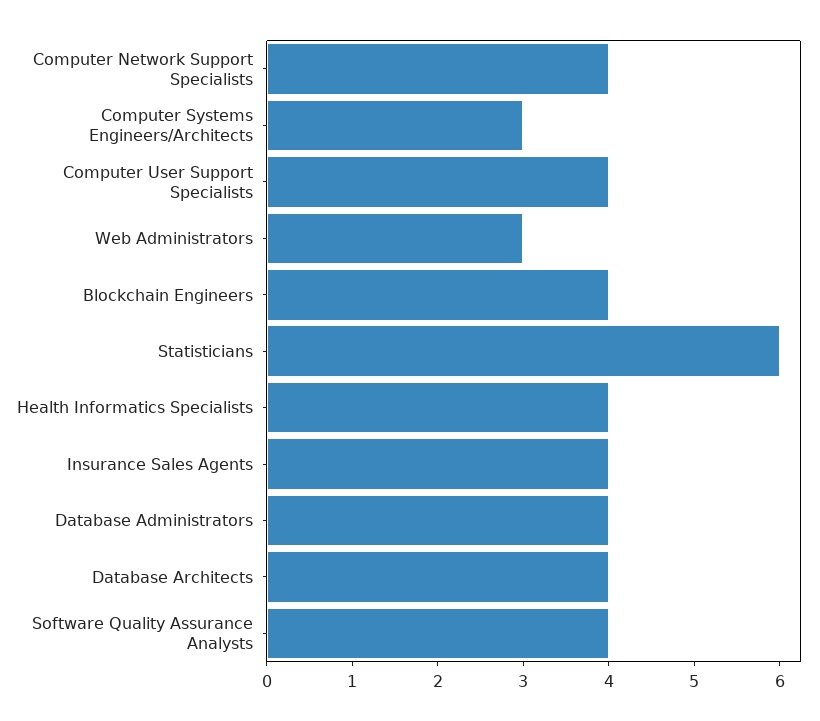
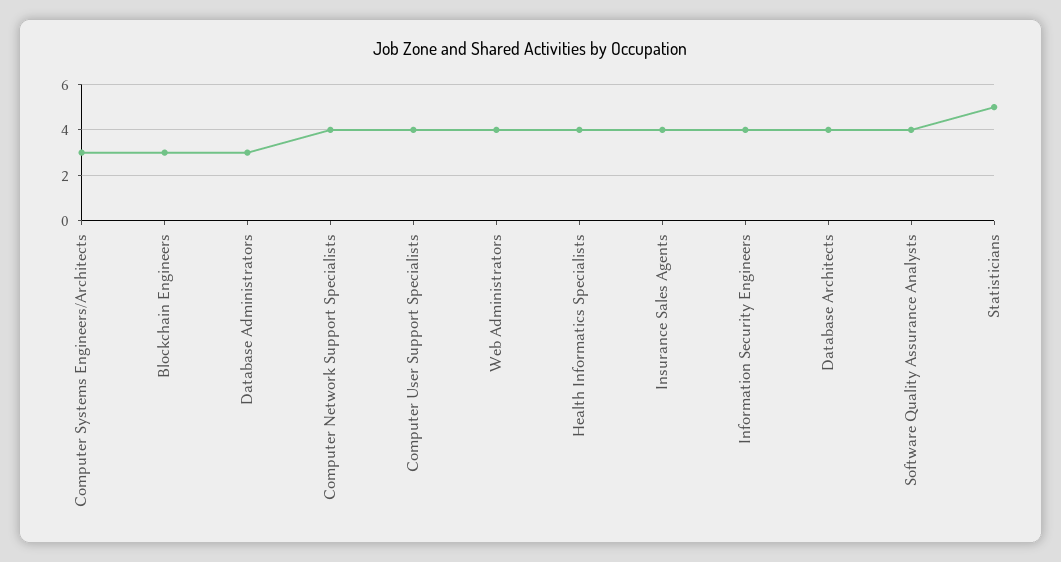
  {
    "Computer Network Support Specialists": 4,
    "Computer Systems Engineers/Architects": 3,
    "Computer User Support Specialists": 4,
-   "Web Administrators": 3,
+   "Web Administrators": 4,
-   "Blockchain Engineers": 4,
+   "Blockchain Engineers": 3,
-   "Statisticians": 6,
+   "Statisticians": 5,
    "Health Informatics Specialists": 4,
    "Insurance Sales Agents": 4,
-   "Database Administrators": 4,
+   "Database Administrators": 3,
    "Database Architects": 4,
-   "Software Quality Assurance Analysts": 4
+   "Software Quality Assurance Analysts": 4,
+   "Information Security Engineers": 4
  }

